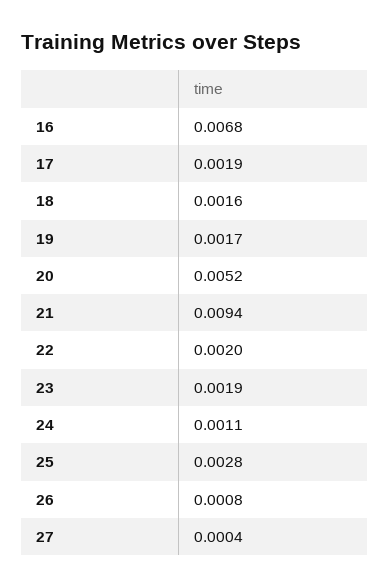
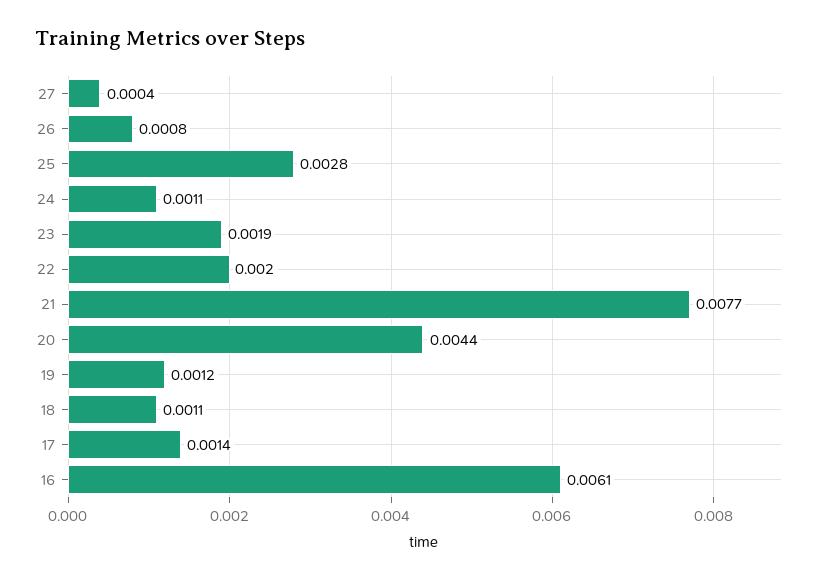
  {
-   "16": 0.0068,
+   "16": 0.0061,
-   "17": 0.0019,
+   "17": 0.0014,
-   "18": 0.0016,
+   "18": 0.0011,
-   "19": 0.0017,
+   "19": 0.0012,
-   "20": 0.0052,
+   "20": 0.0044,
-   "21": 0.0094,
+   "21": 0.0077,
    "22": 0.002,
    "23": 0.0019,
    "24": 0.0011,
    "25": 0.0028,
    "26": 0.0008,
    "27": 0.0004
  }

